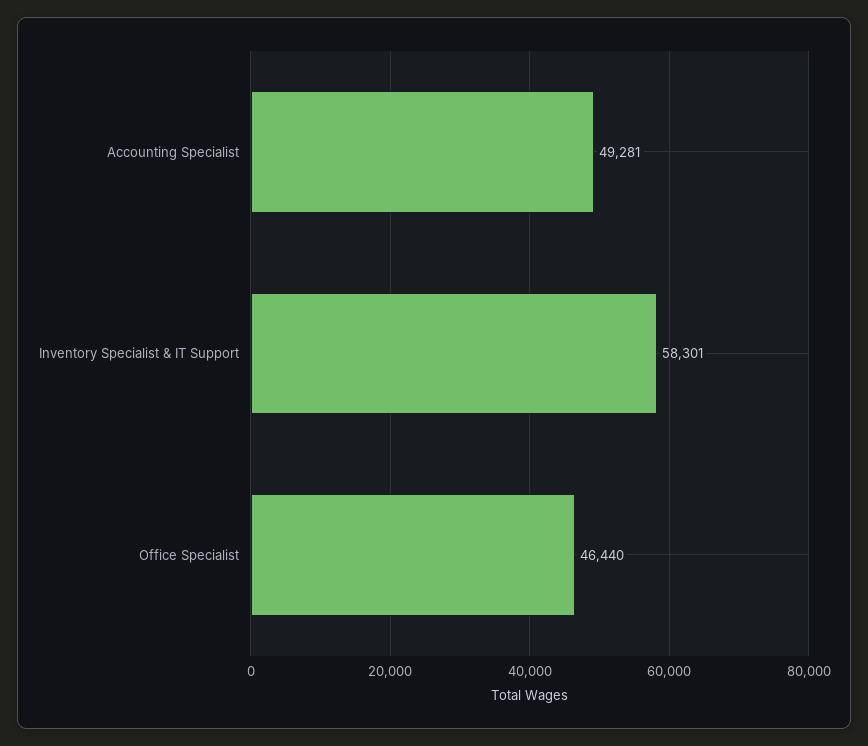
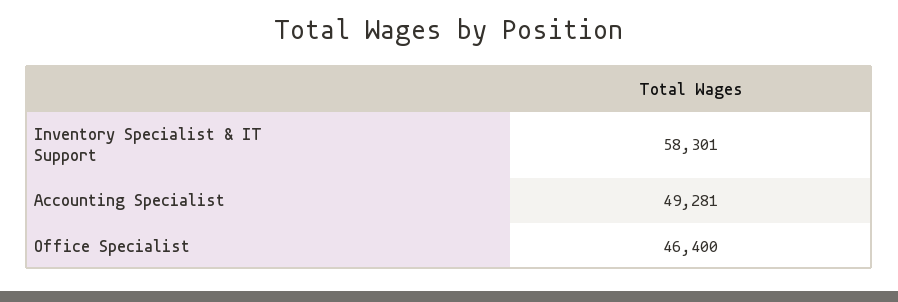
  {
    "Accounting Specialist": 49281,
    "Inventory Specialist & IT Support": 58301,
-   "Office Specialist": 46440
+   "Office Specialist": 46400
  }

